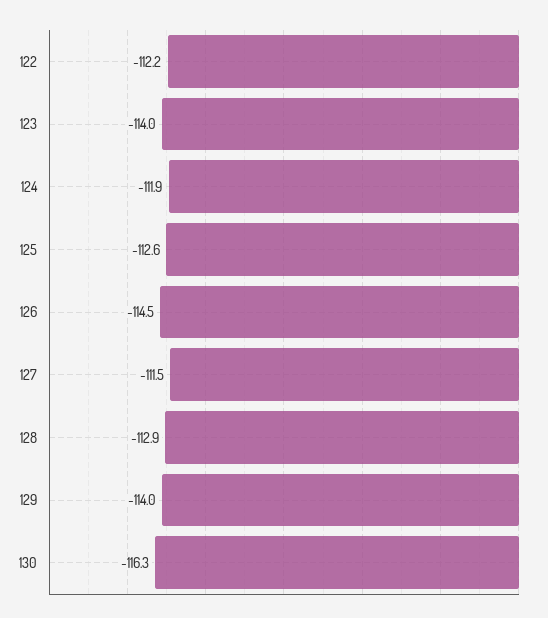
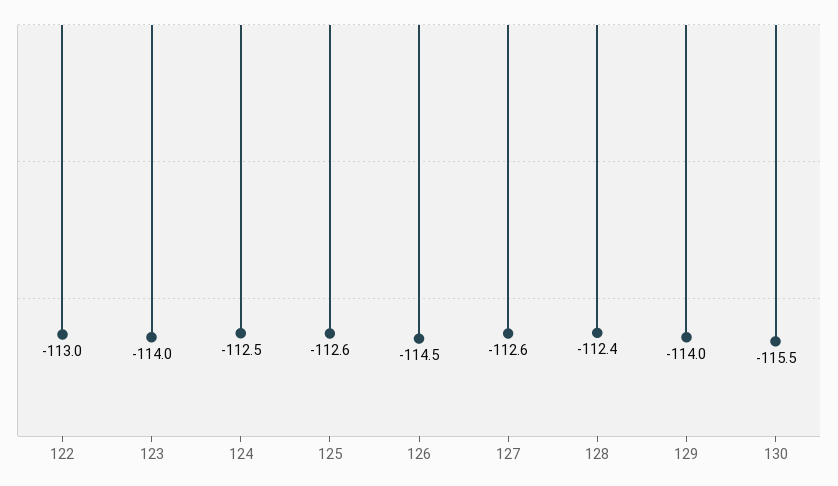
  {
-   "122": -112.2,
+   "122": -113,
    "123": -114,
-   "124": -111.9,
+   "124": -112.5,
    "125": -112.6,
    "126": -114.5,
-   "127": -111.5,
+   "127": -112.6,
-   "128": -112.9,
+   "128": -112.4,
    "129": -114,
-   "130": -116.3
+   "130": -115.5
  }

